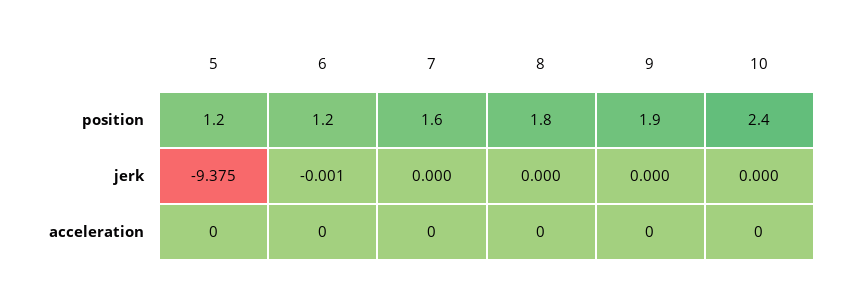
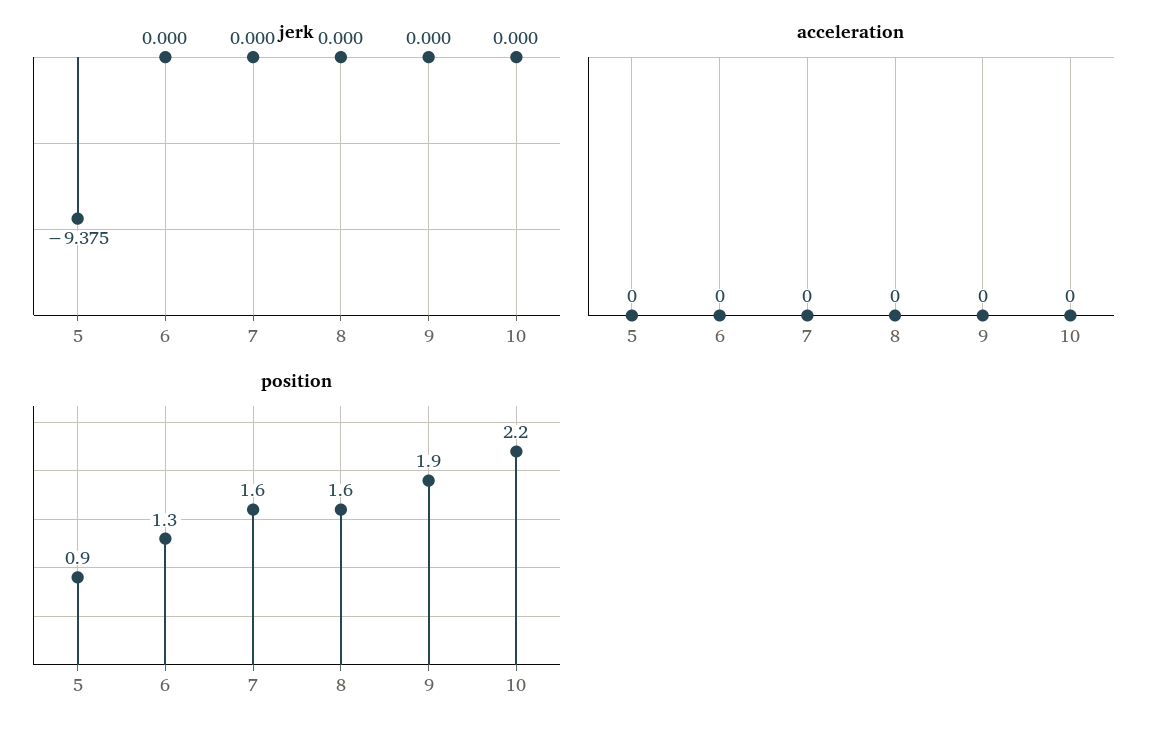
  {
    "position": {
-     "5": 1.2,
+     "5": 0.9,
-     "6": 1.2,
+     "6": 1.3,
      "7": 1.6,
-     "8": 1.8,
+     "8": 1.6,
      "9": 1.9,
-     "10": 2.4
+     "10": 2.2
    },
    "jerk": {
      "5": -9.375,
-     "6": -0.001,
+     "6": 0,
      "7": 0,
      "8": 0,
      "9": 0,
      "10": 0
    },
    "acceleration": {
      "5": 0,
      "6": 0,
      "7": 0,
      "8": 0,
      "9": 0,
      "10": 0
    }
  }

